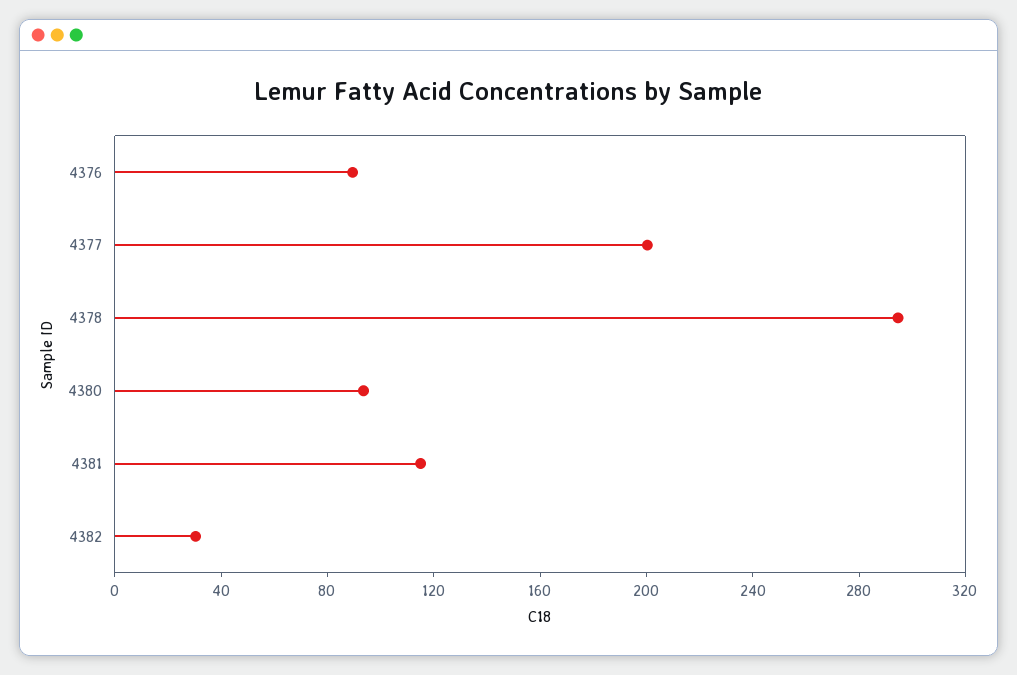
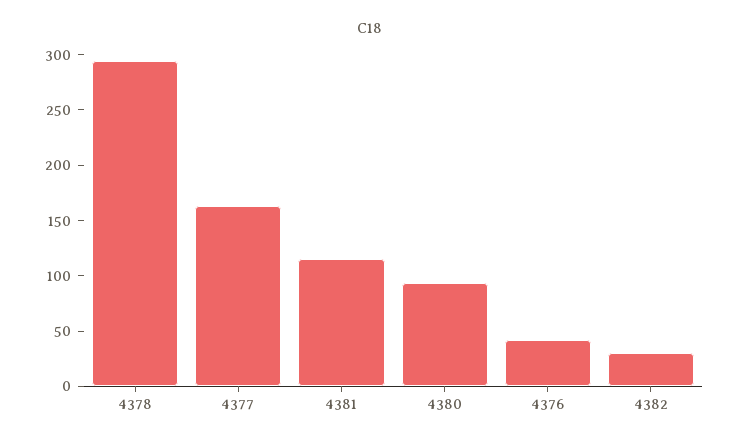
  {
-   "4376": 90,
+   "4376": 40,
-   "4377": 200,
+   "4377": 160,
    "4378": 290,
    "4380": 90,
    "4381": 120,
    "4382": 30
  }

